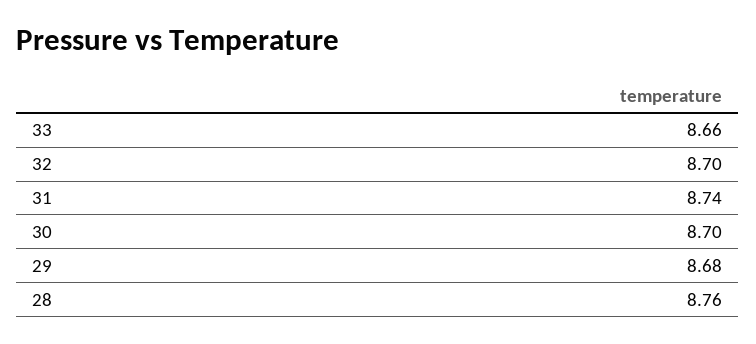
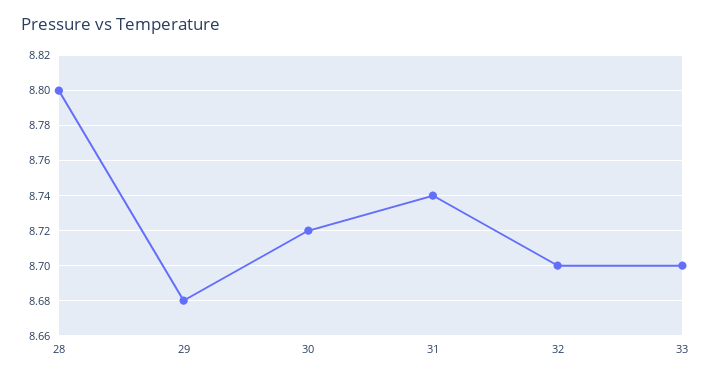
  {
-   "33": 8.66,
+   "33": 8.7,
    "32": 8.7,
    "31": 8.74,
-   "30": 8.7,
+   "30": 8.72,
    "29": 8.68,
-   "28": 8.76
+   "28": 8.8
  }

